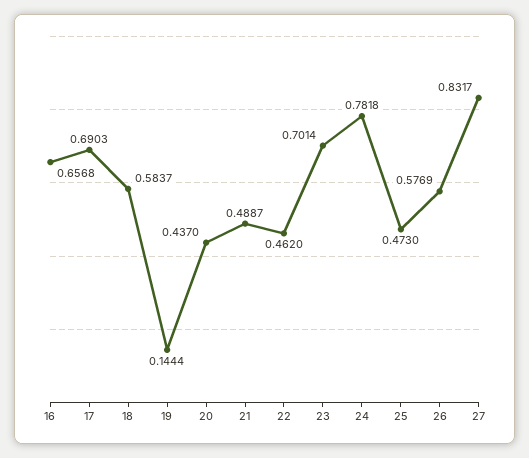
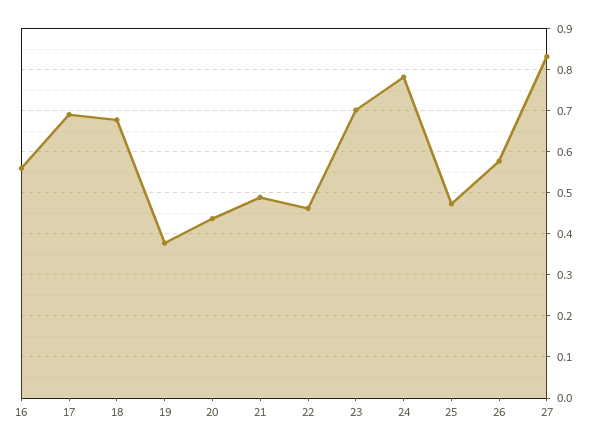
  {
-   "16": 0.6568,
+   "16": 0.56,
    "17": 0.6903,
-   "18": 0.5837,
+   "18": 0.68,
-   "19": 0.1444,
+   "19": 0.38,
    "20": 0.437,
    "21": 0.4887,
    "22": 0.462,
    "23": 0.7014,
    "24": 0.7818,
    "25": 0.473,
    "26": 0.5769,
    "27": 0.8317
  }

